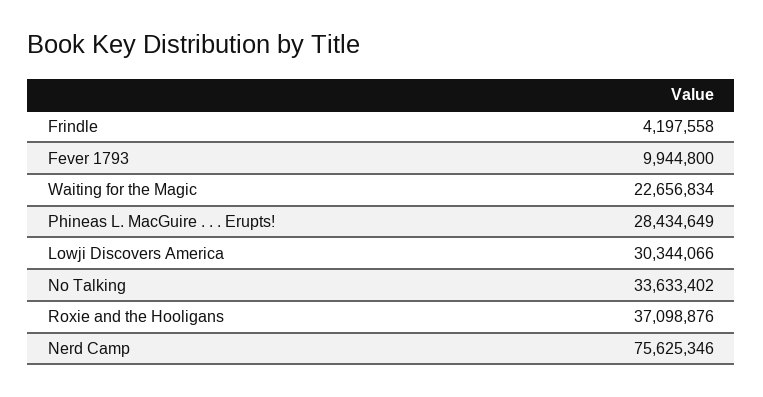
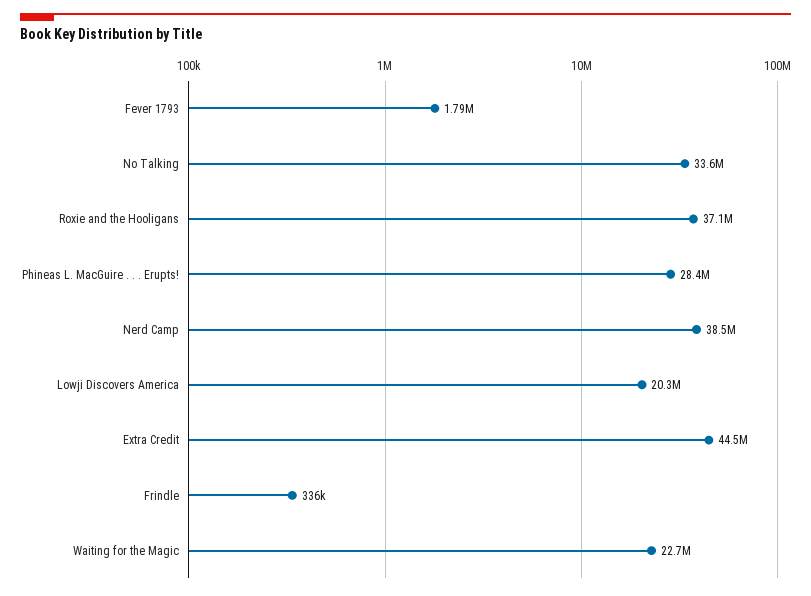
  {
-   "Frindle": 4197558,
+   "Frindle": 336000,
-   "Fever 1793": 9944800,
+   "Fever 1793": 1790000,
    "Waiting for the Magic": 22656834,
    "Phineas L. MacGuire . . . Erupts!": 28434649,
-   "Lowji Discovers America": 30344066,
+   "Lowji Discovers America": 20300000,
    "No Talking": 33633402,
    "Roxie and the Hooligans": 37098876,
-   "Nerd Camp": 75625346
+   "Nerd Camp": 38500000,
+   "Extra Credit": 44500000
  }

